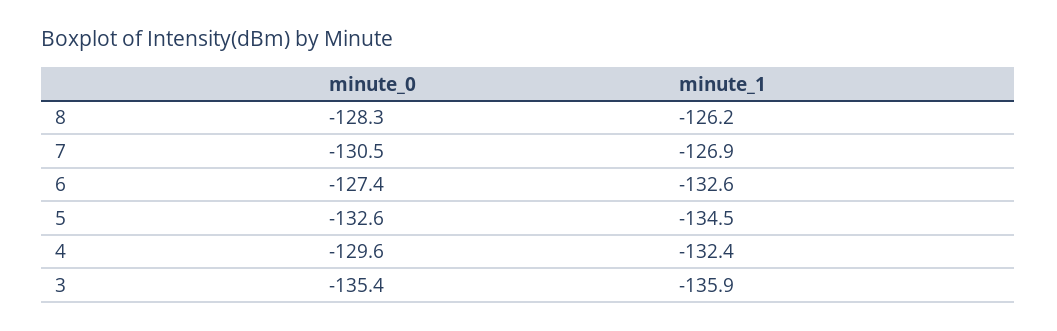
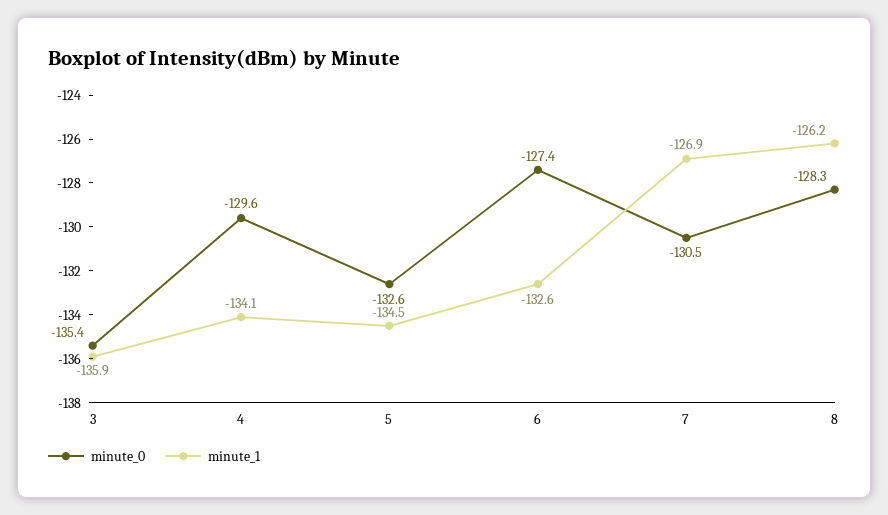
  {
    "minute_0": {
      "8": -128.3,
      "7": -130.5,
      "6": -127.4,
      "5": -132.6,
      "4": -129.6,
      "3": -135.4
    },
    "minute_1": {
      "8": -126.2,
      "7": -126.9,
      "6": -132.6,
      "5": -134.5,
-     "4": -132.4,
+     "4": -134.1,
      "3": -135.9
    }
  }

